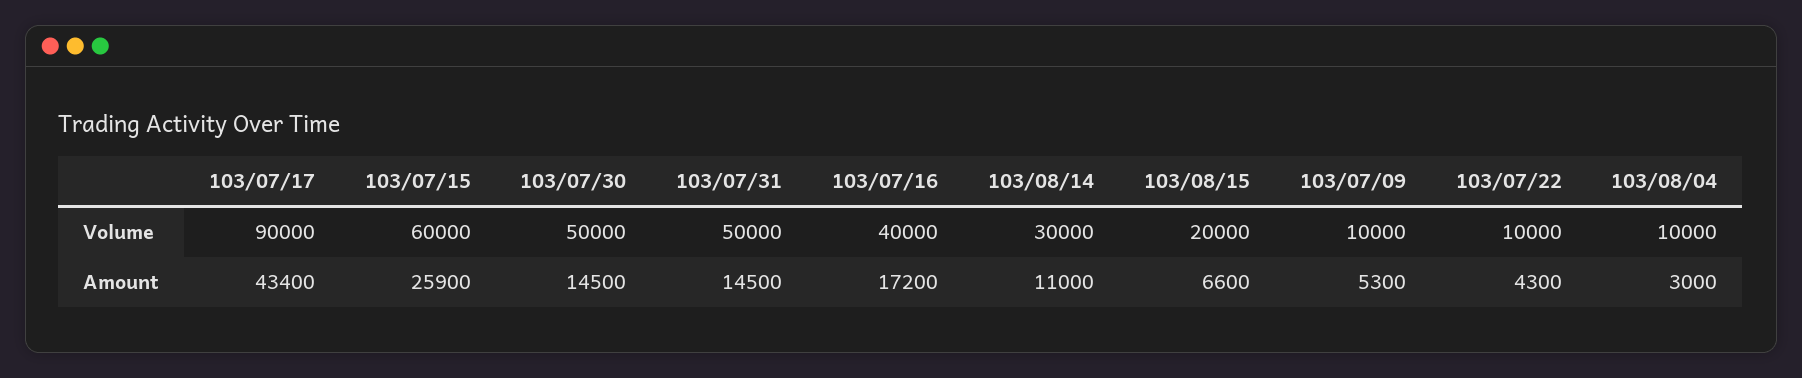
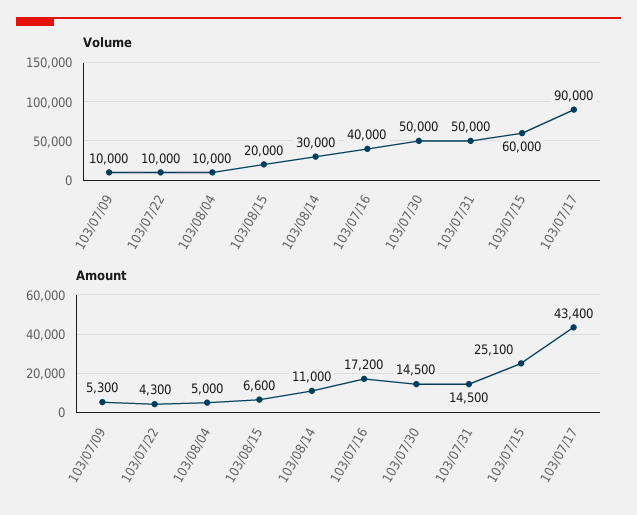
  {
    "Volume": {
      "103/07/17": 90000,
      "103/07/15": 60000,
      "103/07/30": 50000,
      "103/07/31": 50000,
      "103/07/16": 40000,
      "103/08/14": 30000,
      "103/08/15": 20000,
      "103/07/09": 10000,
      "103/07/22": 10000,
      "103/08/04": 10000
    },
    "Amount": {
      "103/07/17": 43400,
-     "103/07/15": 25900,
+     "103/07/15": 25100,
      "103/07/30": 14500,
      "103/07/31": 14500,
      "103/07/16": 17200,
      "103/08/14": 11000,
      "103/08/15": 6600,
      "103/07/09": 5300,
      "103/07/22": 4300,
-     "103/08/04": 3000
+     "103/08/04": 5000
    }
  }

